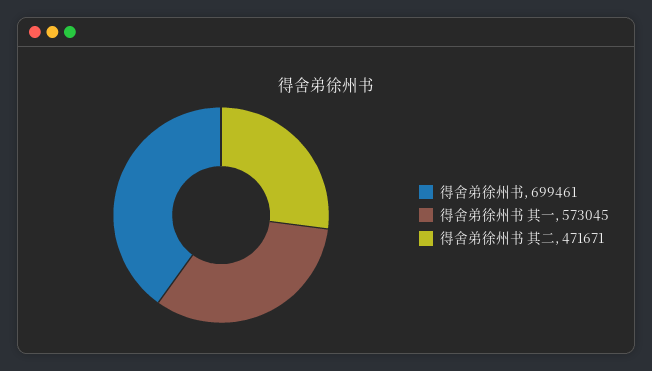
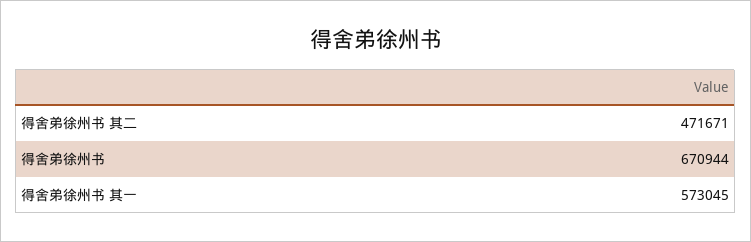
  {
-   "得舍弟徐州书": 699461,
+   "得舍弟徐州书": 670944,
    "得舍弟徐州书 其一": 573045,
    "得舍弟徐州书 其二": 471671
  }

